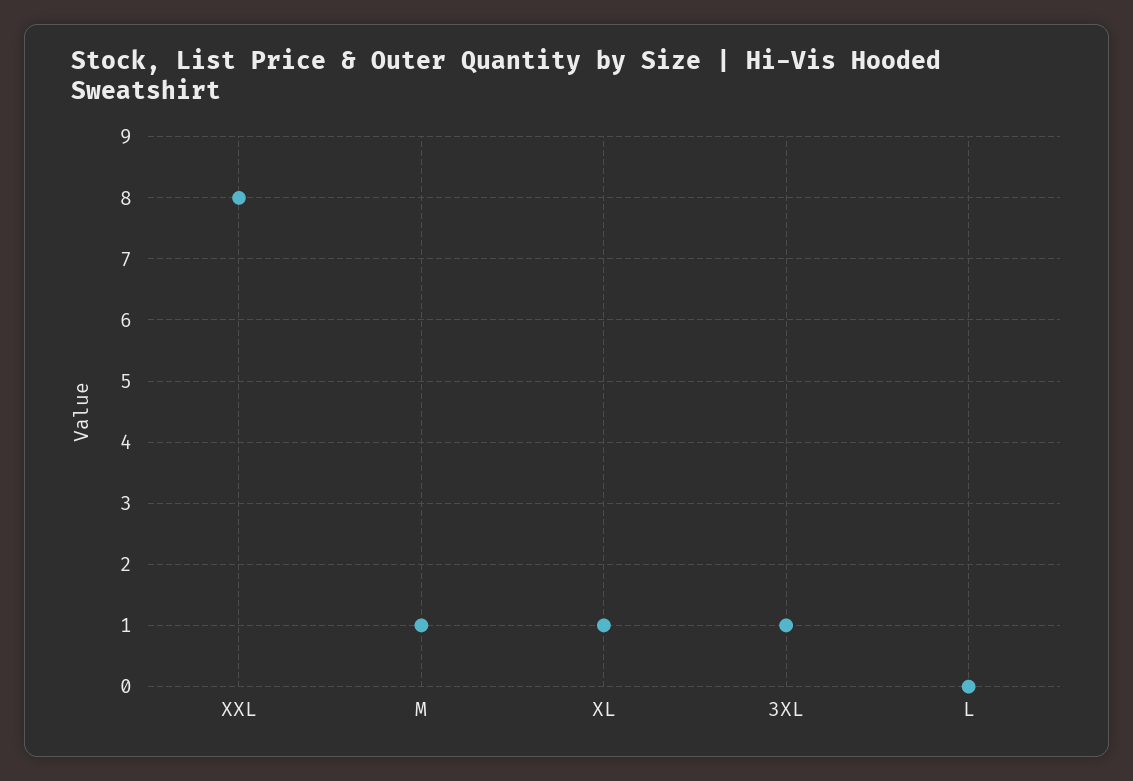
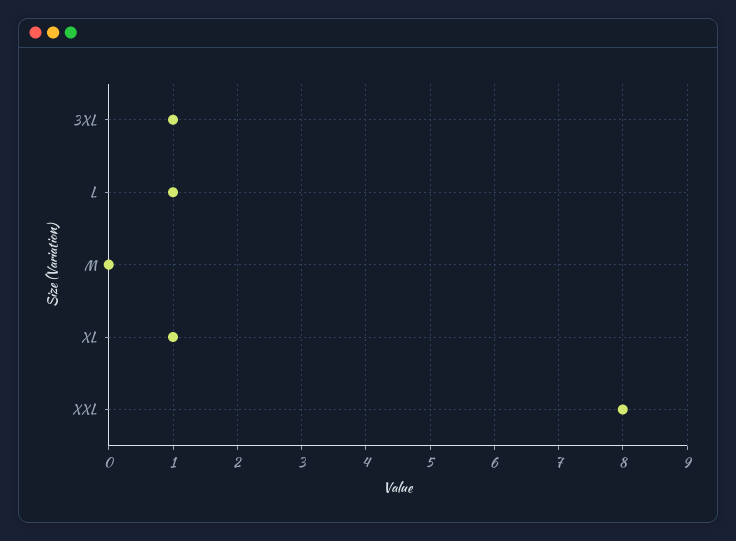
  {
    "XXL": 8,
-   "M": 1,
+   "M": 0,
    "XL": 1,
    "3XL": 1,
-   "L": 0
+   "L": 1
  }

